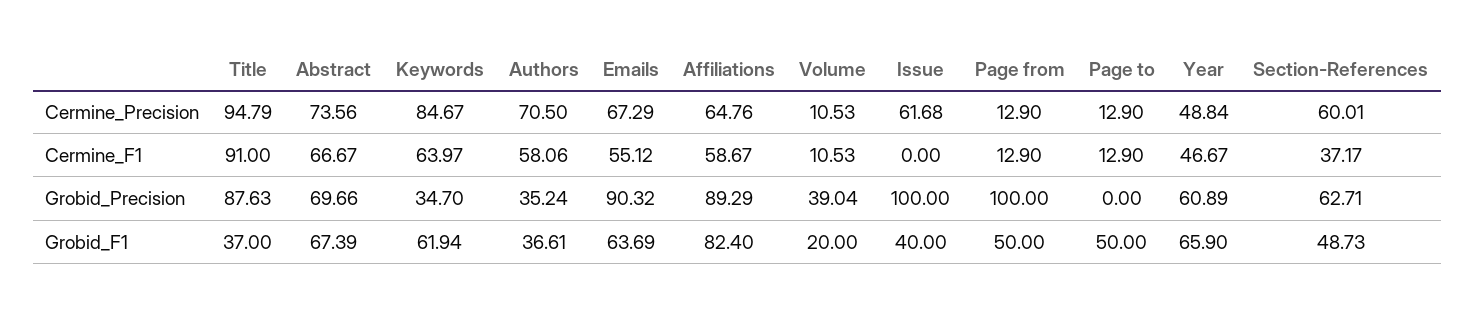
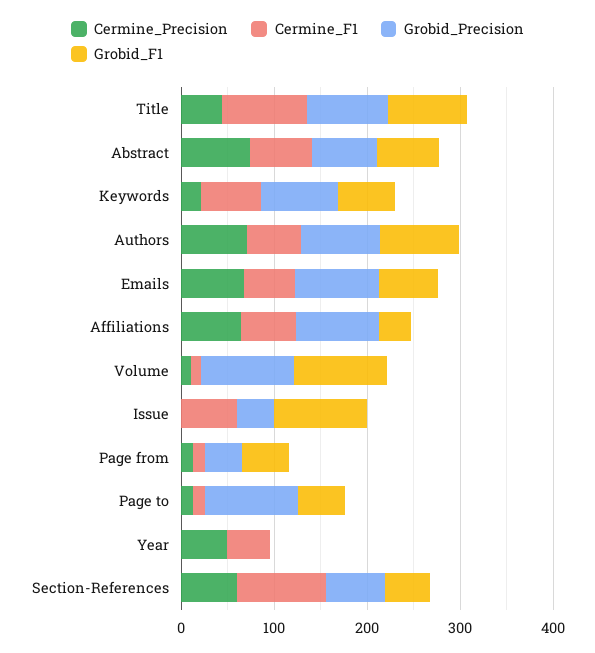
  {
    "Cermine_Precision": {
-     "Title": 94.79,
+     "Title": 40,
      "Abstract": 73.56,
-     "Keywords": 84.67,
+     "Keywords": 20,
      "Authors": 70.5,
      "Emails": 67.29,
      "Affiliations": 64.76,
      "Volume": 10.53,
-     "Issue": 61.68,
+     "Issue": 0,
      "Page from": 12.9,
      "Page to": 12.9,
      "Year": 48.84,
      "Section-References": 60.01
    },
    "Cermine_F1": {
      "Title": 91,
      "Abstract": 66.67,
      "Keywords": 63.97,
      "Authors": 58.06,
      "Emails": 55.12,
      "Affiliations": 58.67,
      "Volume": 10.53,
-     "Issue": 0,
+     "Issue": 60,
      "Page from": 12.9,
      "Page to": 12.9,
      "Year": 46.67,
-     "Section-References": 37.17
+     "Section-References": 100
    },
    "Grobid_Precision": {
      "Title": 87.63,
      "Abstract": 69.66,
-     "Keywords": 34.7,
+     "Keywords": 80,
-     "Authors": 35.24,
+     "Authors": 80,
      "Emails": 90.32,
      "Affiliations": 89.29,
-     "Volume": 39.04,
+     "Volume": 100,
-     "Issue": 100,
+     "Issue": 40,
-     "Page from": 100,
+     "Page from": 40,
-     "Page to": 0,
+     "Page to": 100,
-     "Year": 60.89,
+     "Year": 0,
      "Section-References": 62.71
    },
    "Grobid_F1": {
-     "Title": 37,
+     "Title": 80,
      "Abstract": 67.39,
      "Keywords": 61.94,
-     "Authors": 36.61,
+     "Authors": 80,
      "Emails": 63.69,
-     "Affiliations": 82.4,
+     "Affiliations": 40,
-     "Volume": 20,
+     "Volume": 100,
-     "Issue": 40,
+     "Issue": 100,
      "Page from": 50,
      "Page to": 50,
-     "Year": 65.9,
+     "Year": 0,
      "Section-References": 48.73
    }
  }

